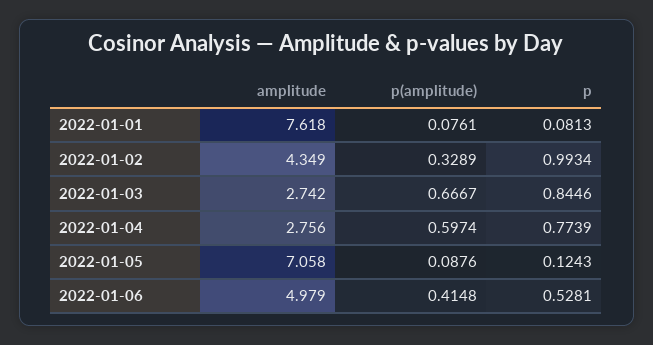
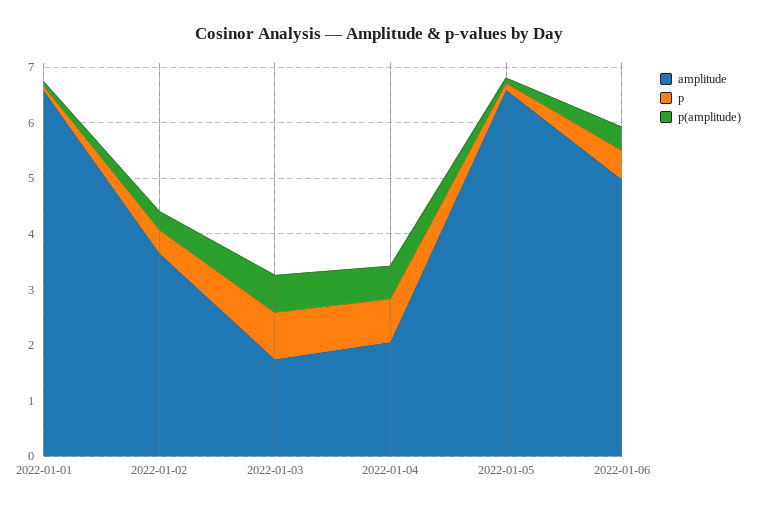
  {
    "amplitude": {
-     "2022-01-01": 7.618,
+     "2022-01-01": 6.6,
-     "2022-01-02": 4.349,
+     "2022-01-02": 3.6,
-     "2022-01-03": 2.742,
+     "2022-01-03": 1.8,
-     "2022-01-04": 2.756,
+     "2022-01-04": 2,
-     "2022-01-05": 7.058,
+     "2022-01-05": 6.6,
      "2022-01-06": 4.979
    },
    "p(amplitude)": {
      "2022-01-01": 0.0761,
      "2022-01-02": 0.3289,
      "2022-01-03": 0.6667,
      "2022-01-04": 0.5974,
      "2022-01-05": 0.0876,
      "2022-01-06": 0.4148
    },
    "p": {
      "2022-01-01": 0.0813,
-     "2022-01-02": 0.9934,
+     "2022-01-02": 0.4,
      "2022-01-03": 0.8446,
      "2022-01-04": 0.7739,
      "2022-01-05": 0.1243,
      "2022-01-06": 0.5281
    }
  }

